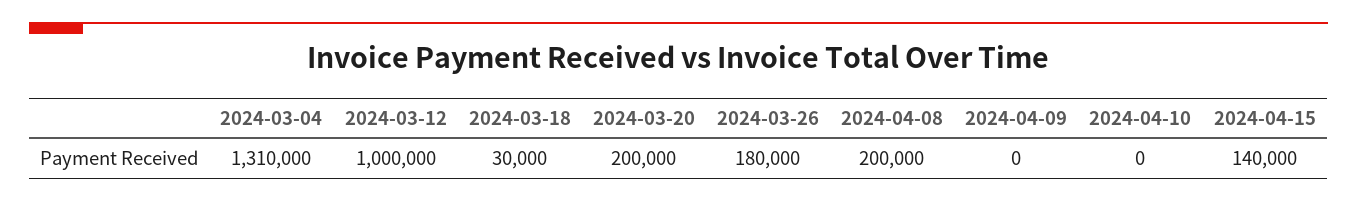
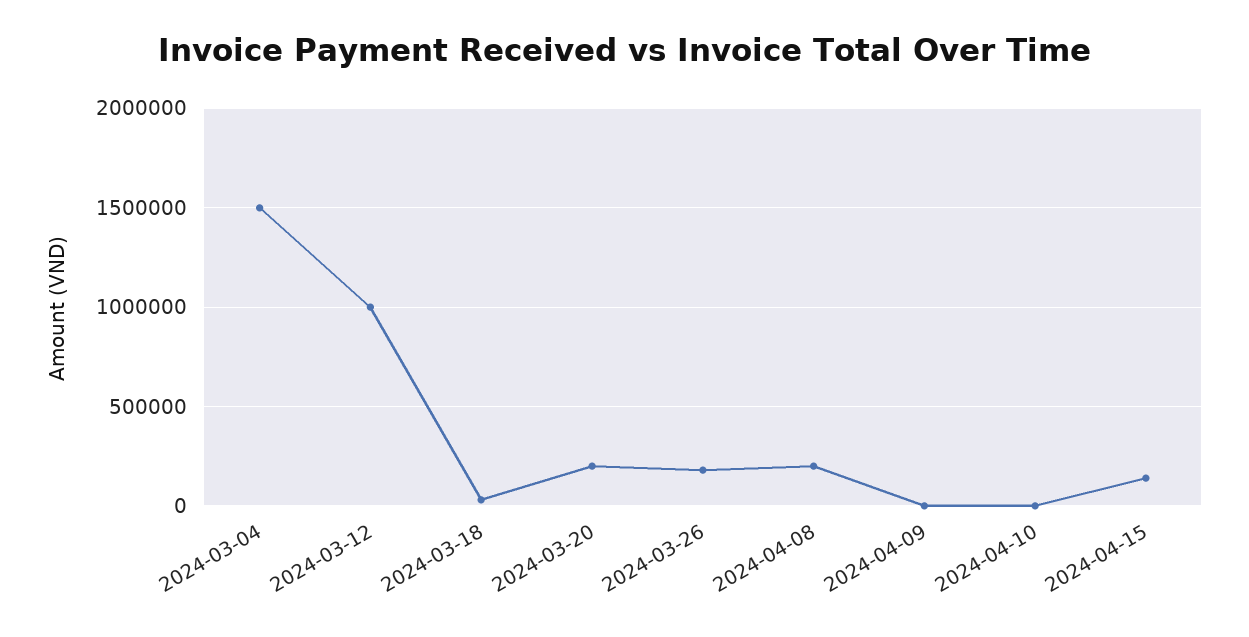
  {
-   "2024-03-04": 1310000,
+   "2024-03-04": 1500000,
    "2024-03-12": 1000000,
    "2024-03-18": 30000,
    "2024-03-20": 200000,
    "2024-03-26": 180000,
    "2024-04-08": 200000,
    "2024-04-09": 0,
    "2024-04-10": 0,
    "2024-04-15": 140000
  }

